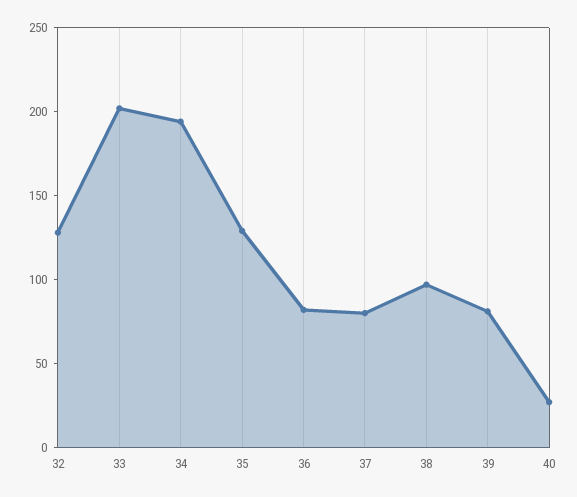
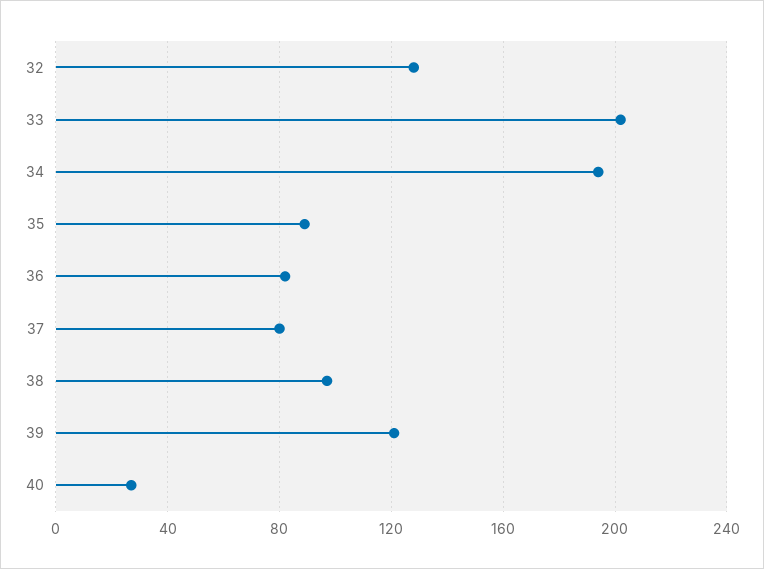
  {
    "32": 130,
    "33": 200,
    "34": 195,
-   "35": 130,
+   "35": 90,
    "36": 80,
    "37": 80,
    "38": 95,
-   "39": 80,
+   "39": 120,
    "40": 25
  }

